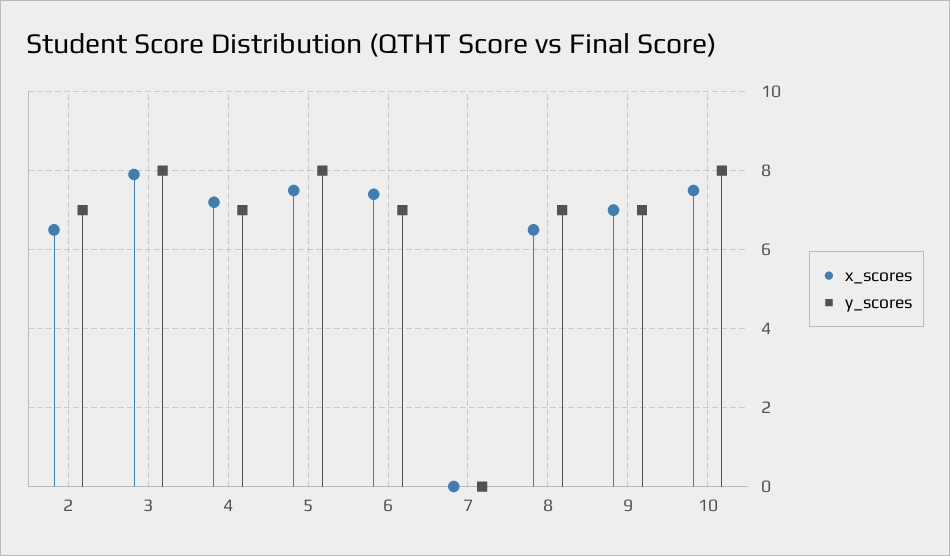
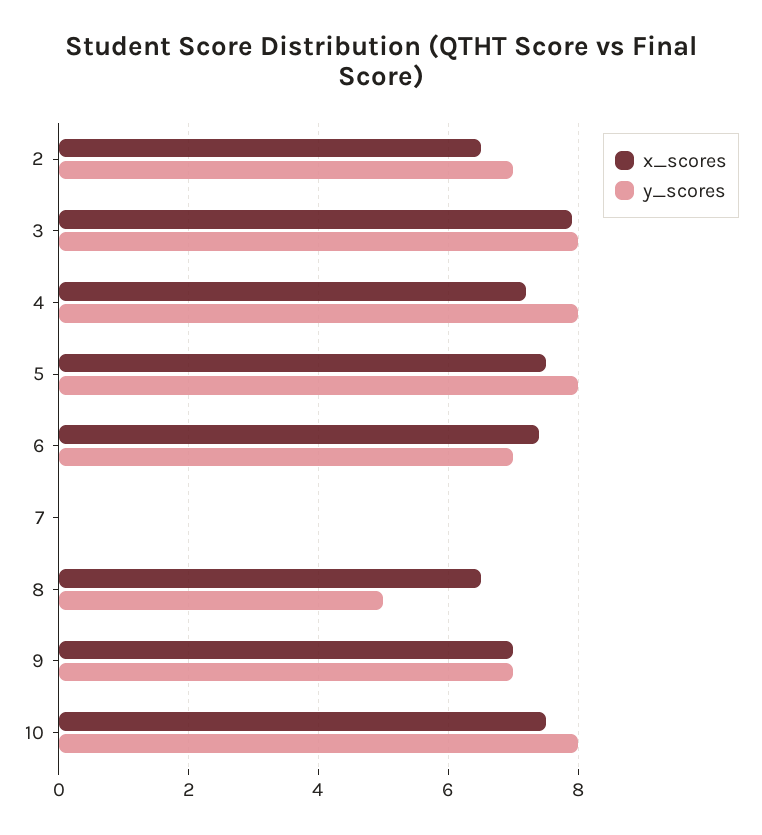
  {
    "x_scores": {
      "2": 6.5,
      "3": 8,
      "4": 7,
      "5": 7.5,
      "6": 7.5,
      "7": 0,
      "8": 6.5,
      "9": 7,
      "10": 7.5
    },
    "y_scores": {
      "2": 7,
      "3": 8,
-     "4": 7,
+     "4": 8,
      "5": 8,
      "6": 7,
      "7": 0,
-     "8": 7,
+     "8": 5,
      "9": 7,
      "10": 8
    }
  }

